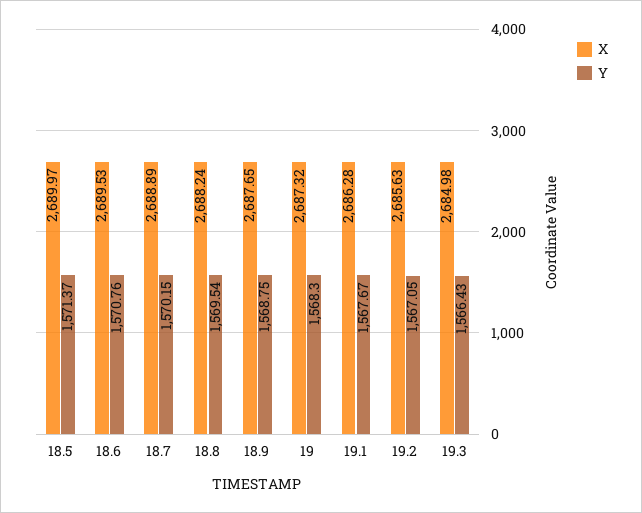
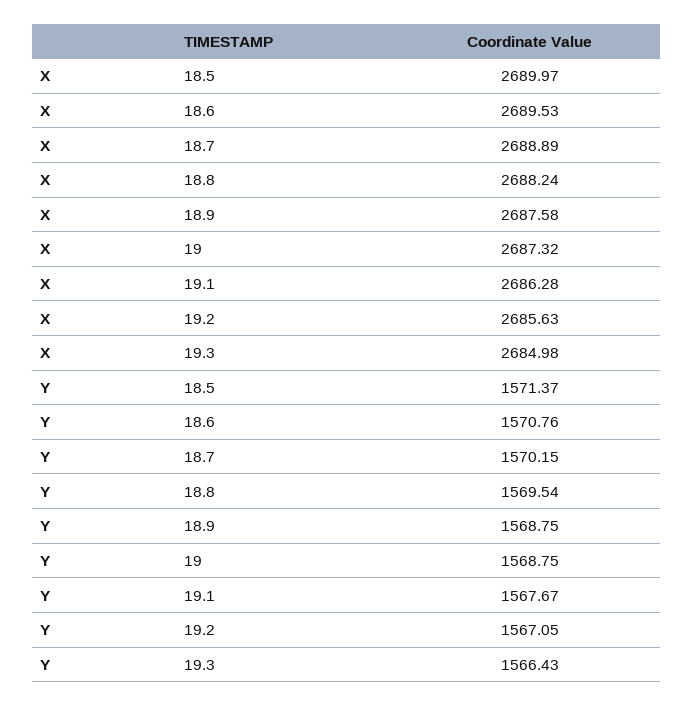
  {
    "X": {
      "18.5": 2689.97,
      "18.6": 2689.53,
      "18.7": 2688.89,
      "18.8": 2688.24,
-     "18.9": 2687.65,
+     "18.9": 2687.58,
      "19": 2687.32,
      "19.1": 2686.28,
      "19.2": 2685.63,
      "19.3": 2684.98
    },
    "Y": {
      "18.5": 1571.37,
      "18.6": 1570.76,
      "18.7": 1570.15,
      "18.8": 1569.54,
      "18.9": 1568.75,
-     "19": 1568.3,
+     "19": 1568.75,
      "19.1": 1567.67,
      "19.2": 1567.05,
      "19.3": 1566.43
    }
  }

